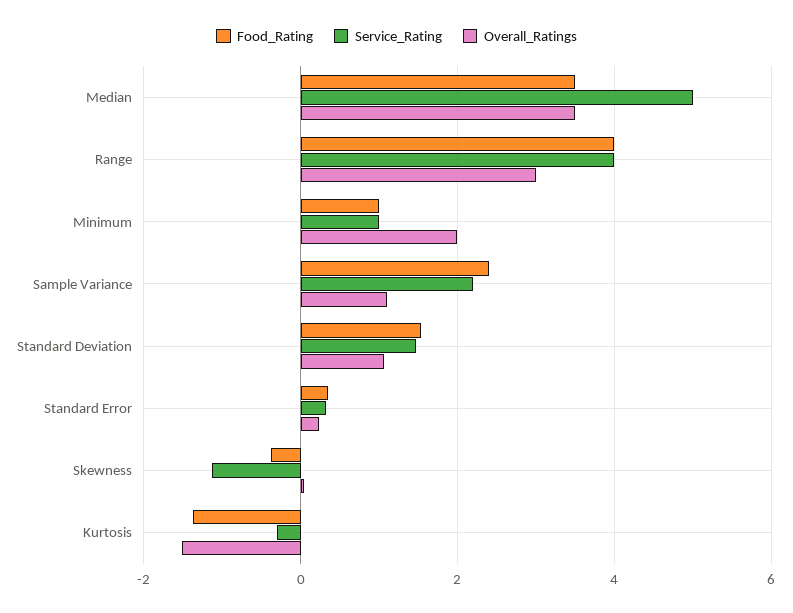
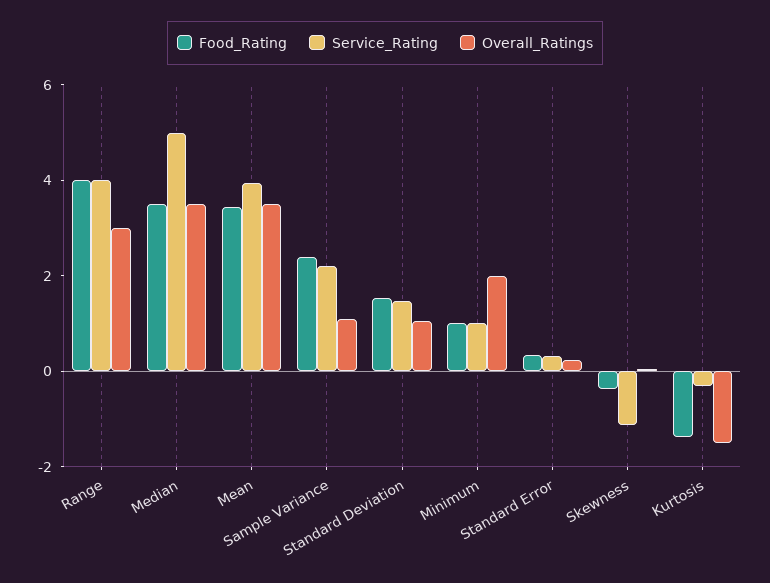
  {
    "Food_Rating": {
      "Median": 3.6,
      "Range": 4,
      "Minimum": 1,
      "Sample Variance": 2.4,
      "Standard Deviation": 1.6,
      "Standard Error": 0.4,
      "Skewness": -0.4,
-     "Kurtosis": -1.4
+     "Kurtosis": -1.4,
+     "Mean": 3.5
    },
    "Service_Rating": {
      "Median": 5,
      "Range": 4,
      "Minimum": 1,
      "Sample Variance": 2.2,
      "Standard Deviation": 1.4,
      "Standard Error": 0.4,
      "Skewness": -1.2,
-     "Kurtosis": -0.4
+     "Kurtosis": -0.4,
+     "Mean": 4
    },
    "Overall_Ratings": {
      "Median": 3.6,
      "Range": 3,
      "Minimum": 2,
      "Sample Variance": 1.2,
      "Standard Deviation": 1,
      "Standard Error": 0.2,
      "Skewness": 0,
-     "Kurtosis": -1.6
+     "Kurtosis": -1.6,
+     "Mean": 3.5
    }
  }

